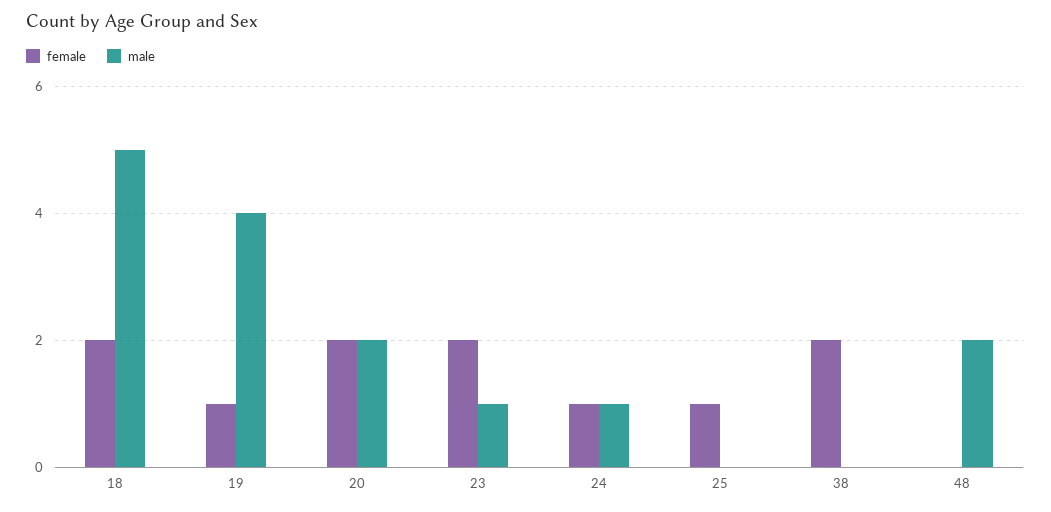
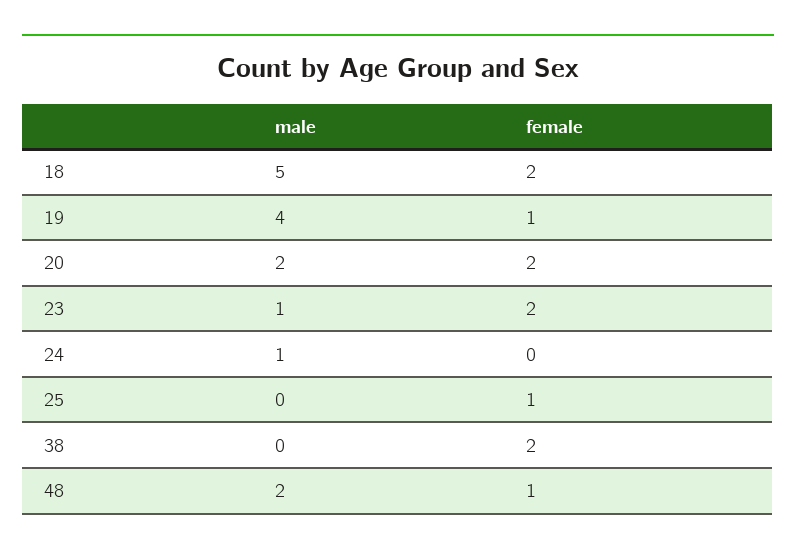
  {
    "female": {
      "18": 2,
      "19": 1,
      "20": 2,
      "23": 2,
-     "24": 1,
+     "24": 0,
      "25": 1,
      "38": 2,
-     "48": 0
+     "48": 1
    },
    "male": {
      "18": 5,
      "19": 4,
      "20": 2,
      "23": 1,
      "24": 1,
      "25": 0,
      "38": 0,
      "48": 2
    }
  }

